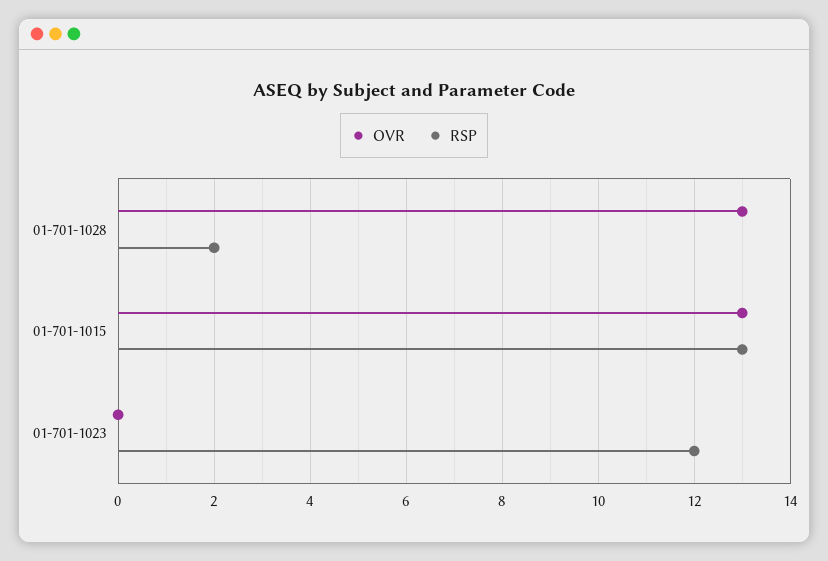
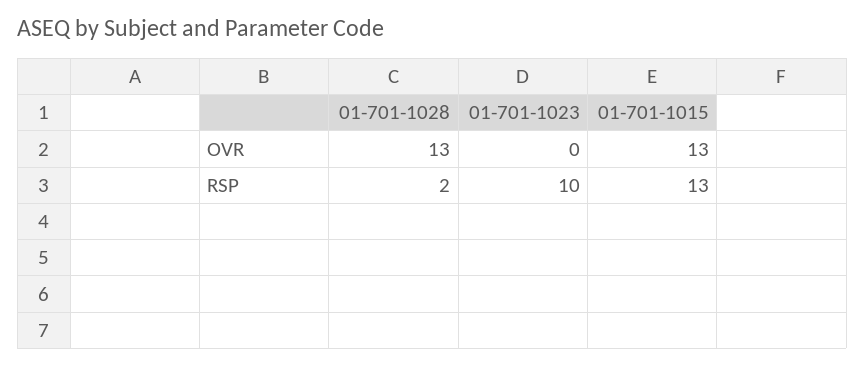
  {
    "OVR": {
      "01-701-1028": 13,
      "01-701-1015": 13,
      "01-701-1023": 0
    },
    "RSP": {
      "01-701-1028": 2,
      "01-701-1015": 13,
-     "01-701-1023": 12
+     "01-701-1023": 10
    }
  }

